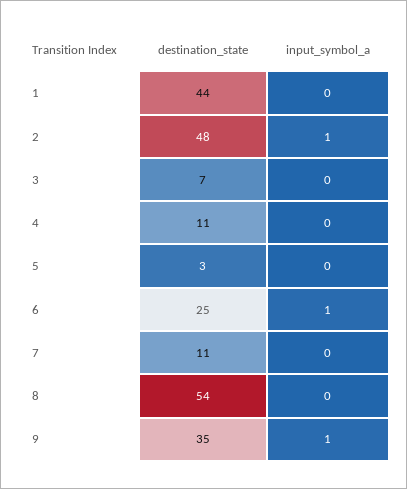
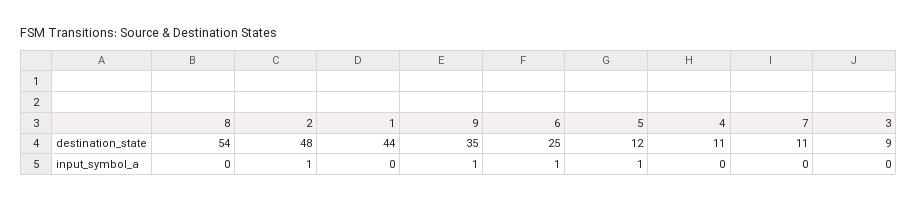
  {
    "destination_state": {
      "1": 44,
      "2": 48,
-     "3": 7,
+     "3": 9,
      "4": 11,
-     "5": 3,
+     "5": 12,
      "6": 25,
      "7": 11,
      "8": 54,
      "9": 35
    },
    "input_symbol_a": {
      "1": 0,
      "2": 1,
      "3": 0,
      "4": 0,
-     "5": 0,
+     "5": 1,
      "6": 1,
      "7": 0,
      "8": 0,
      "9": 1
    }
  }

